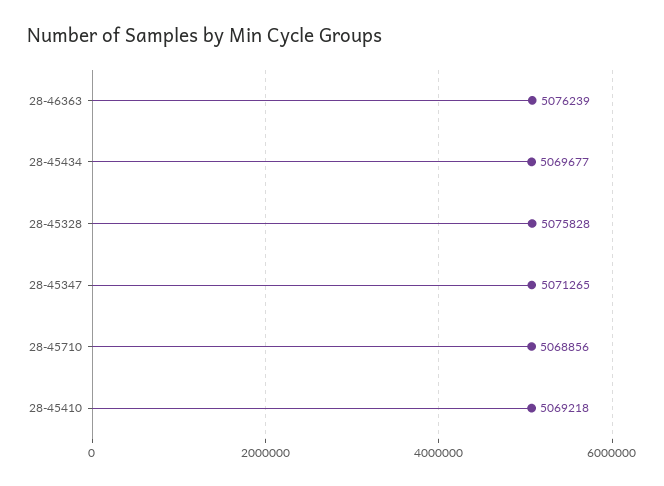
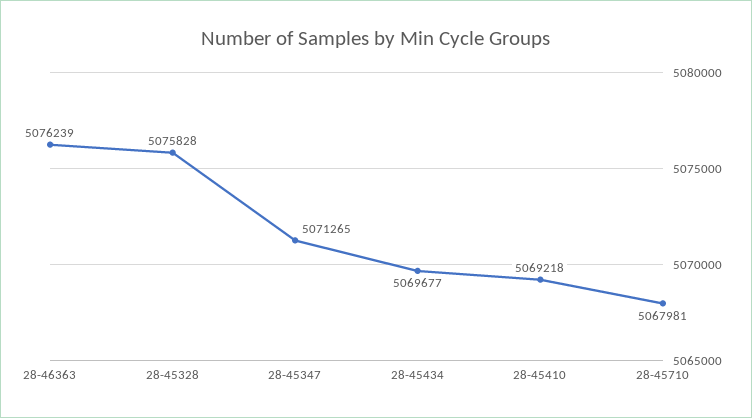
  {
    "28-46363": 5076239,
    "28-45434": 5069677,
    "28-45328": 5075828,
    "28-45347": 5071265,
-   "28-45710": 5068856,
+   "28-45710": 5067981,
    "28-45410": 5069218
  }

